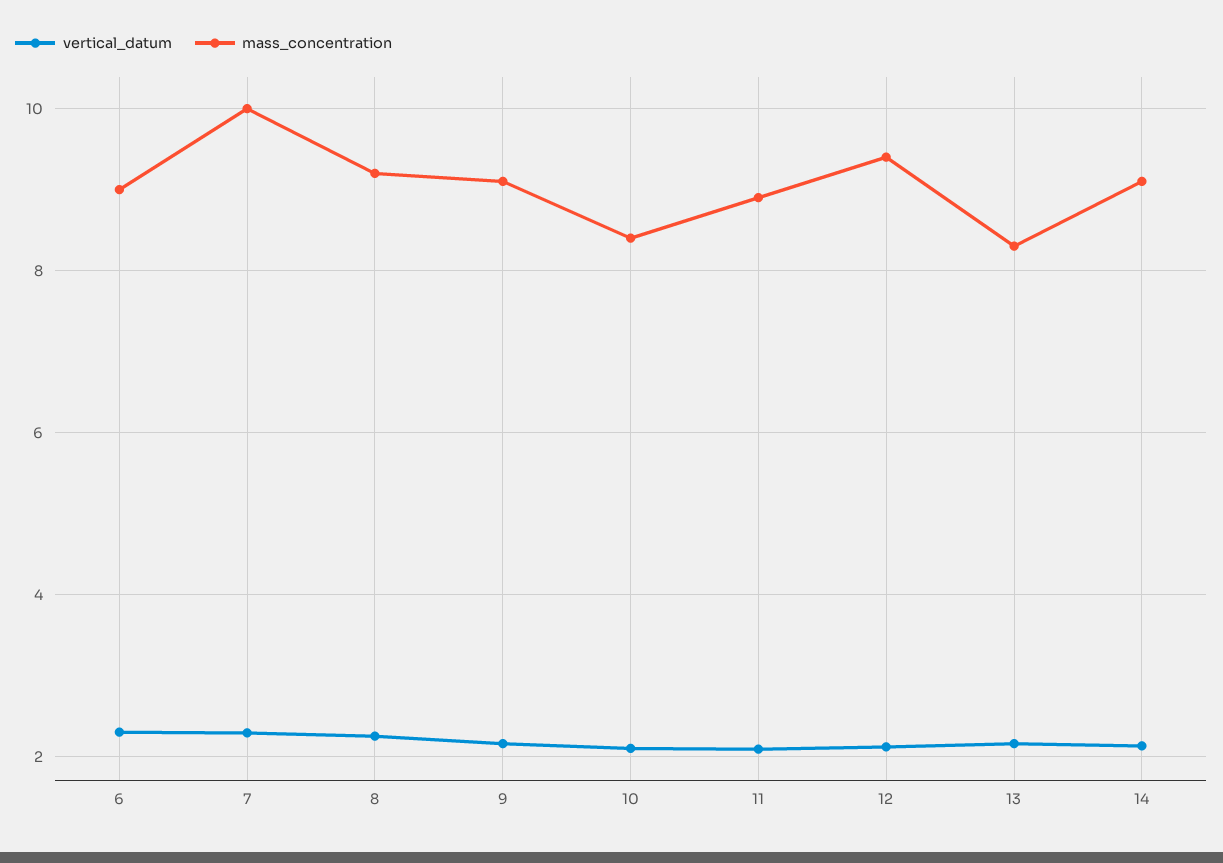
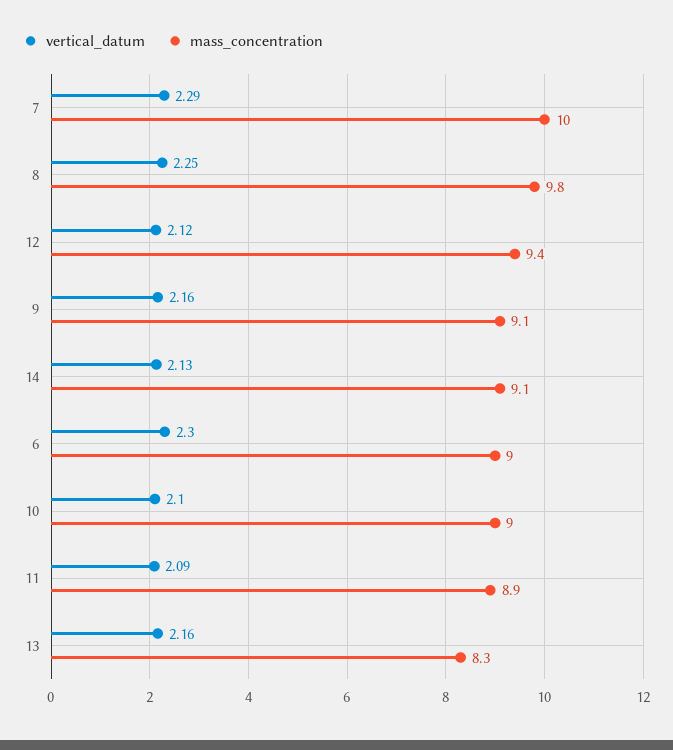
  {
    "vertical_datum": {
      "6": 2.3,
      "7": 2.29,
      "8": 2.25,
      "9": 2.16,
      "10": 2.1,
      "11": 2.09,
      "12": 2.12,
      "13": 2.16,
      "14": 2.13
    },
    "mass_concentration": {
      "6": 9,
      "7": 10,
-     "8": 9.2,
+     "8": 9.8,
      "9": 9.1,
-     "10": 8.4,
+     "10": 9,
      "11": 8.9,
      "12": 9.4,
      "13": 8.3,
      "14": 9.1
    }
  }

